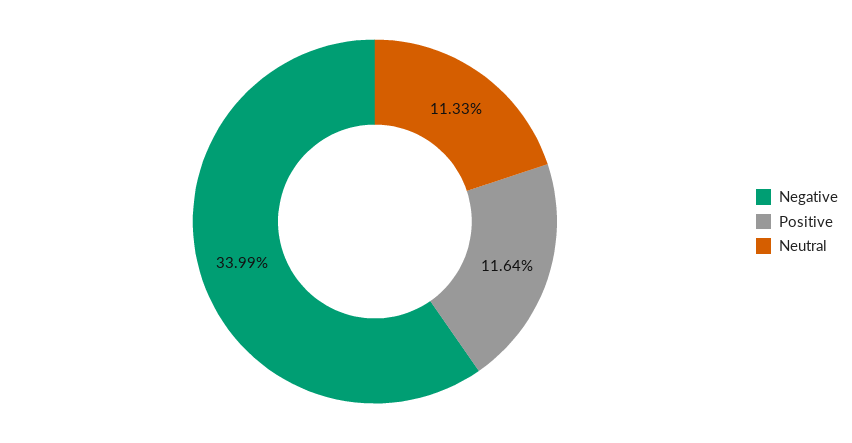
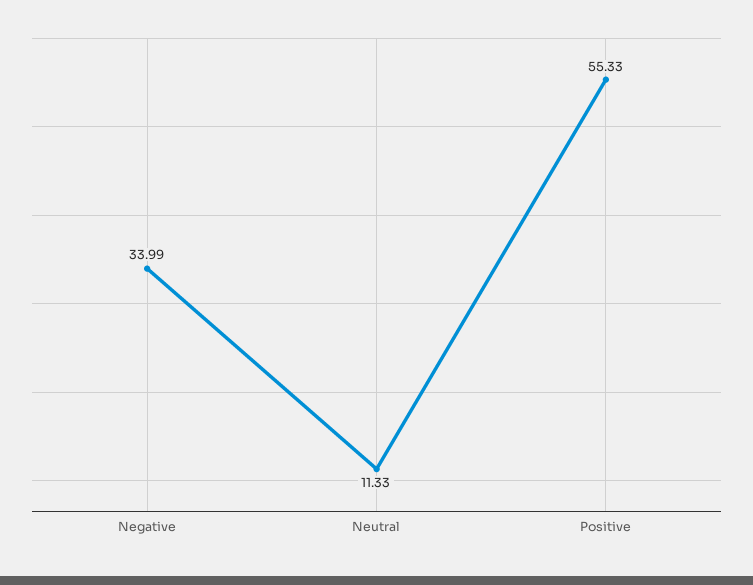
  {
    "Negative": 33.99,
-   "Positive": 11.64,
+   "Positive": 55.33,
    "Neutral": 11.33
  }

